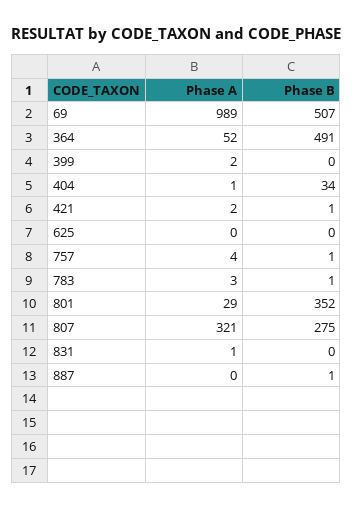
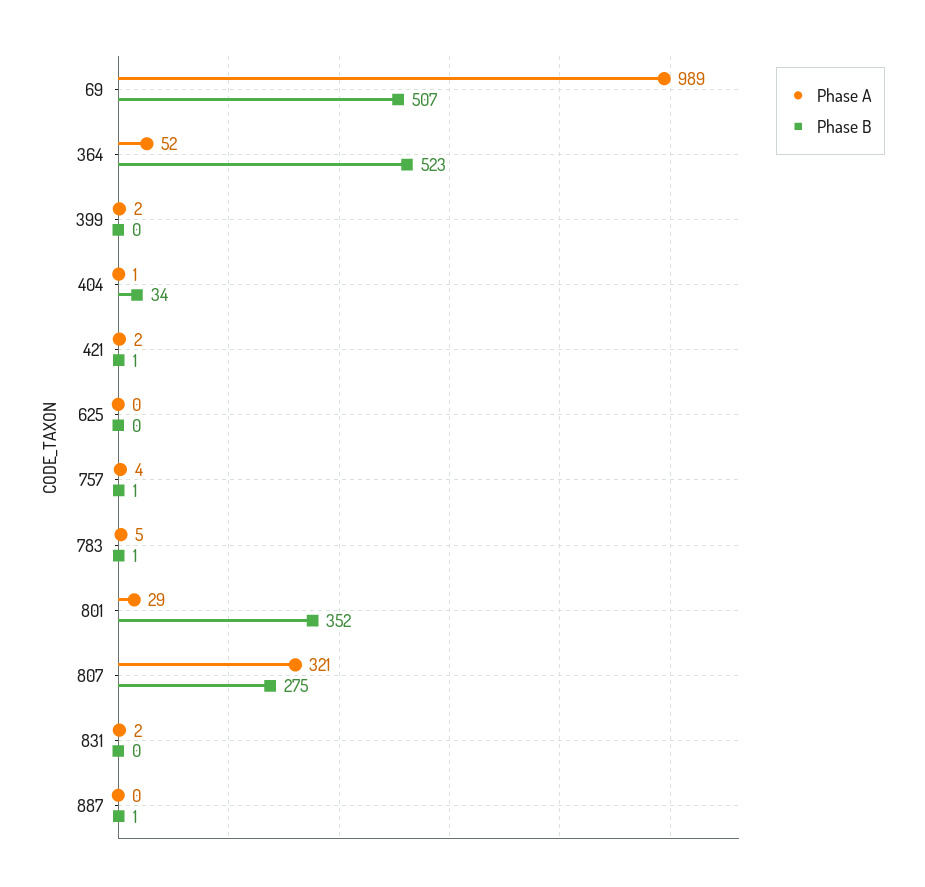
  {
    "Phase A": {
      "69": 989,
      "364": 52,
      "399": 2,
      "404": 1,
      "421": 2,
      "625": 0,
      "757": 4,
-     "783": 3,
+     "783": 5,
      "801": 29,
      "807": 321,
-     "831": 1,
+     "831": 2,
      "887": 0
    },
    "Phase B": {
      "69": 507,
-     "364": 491,
+     "364": 523,
      "399": 0,
      "404": 34,
      "421": 1,
      "625": 0,
      "757": 1,
      "783": 1,
      "801": 352,
      "807": 275,
      "831": 0,
      "887": 1
    }
  }

